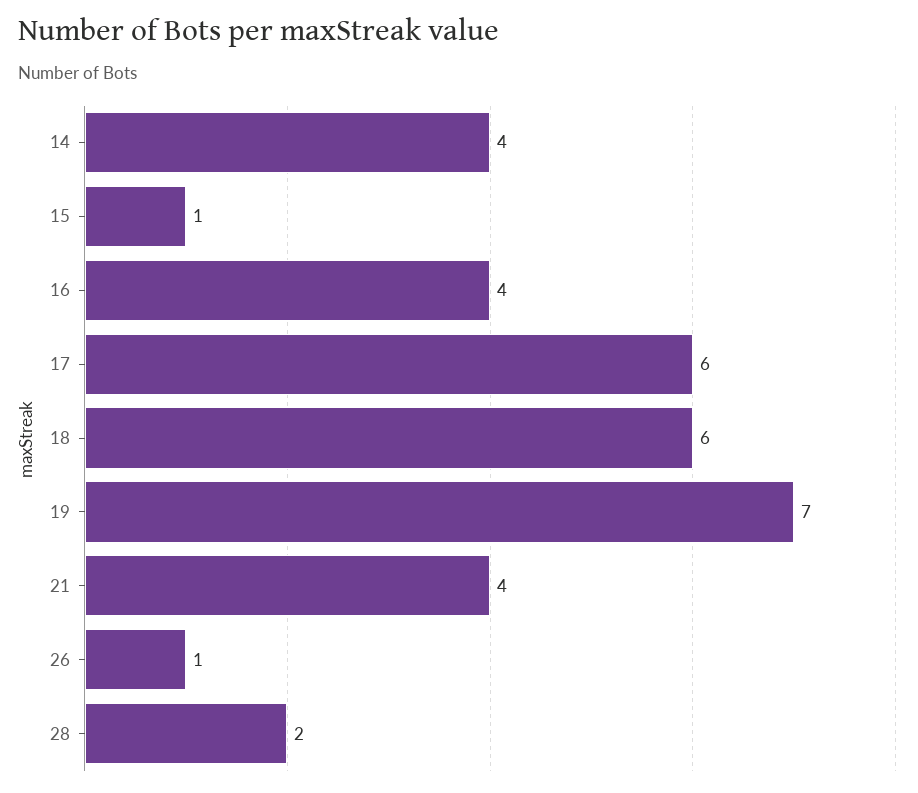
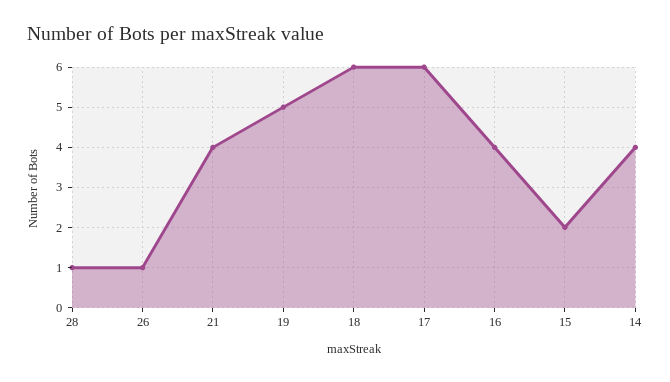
  {
    "14": 4,
-   "15": 1,
+   "15": 2,
    "16": 4,
    "17": 6,
    "18": 6,
-   "19": 7,
+   "19": 5,
    "21": 4,
    "26": 1,
-   "28": 2
+   "28": 1
  }

